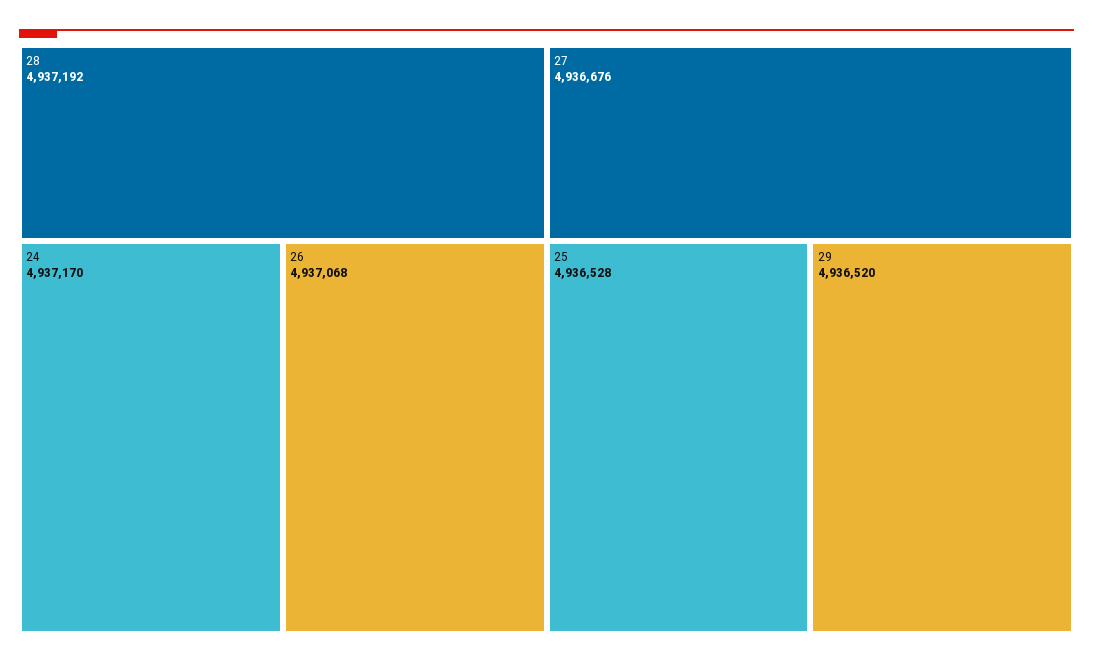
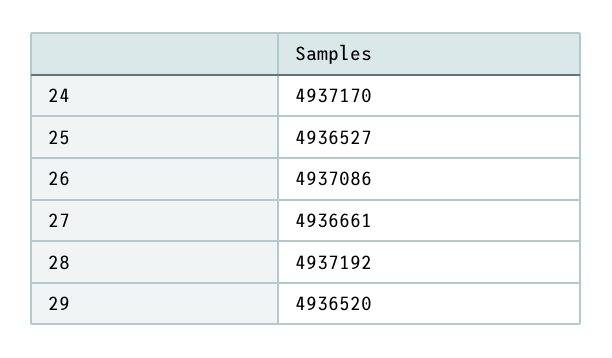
  {
    "28": 4937192,
    "24": 4937170,
-   "26": 4937068,
+   "26": 4937086,
-   "27": 4936676,
+   "27": 4936661,
-   "25": 4936528,
+   "25": 4936527,
    "29": 4936520
  }

